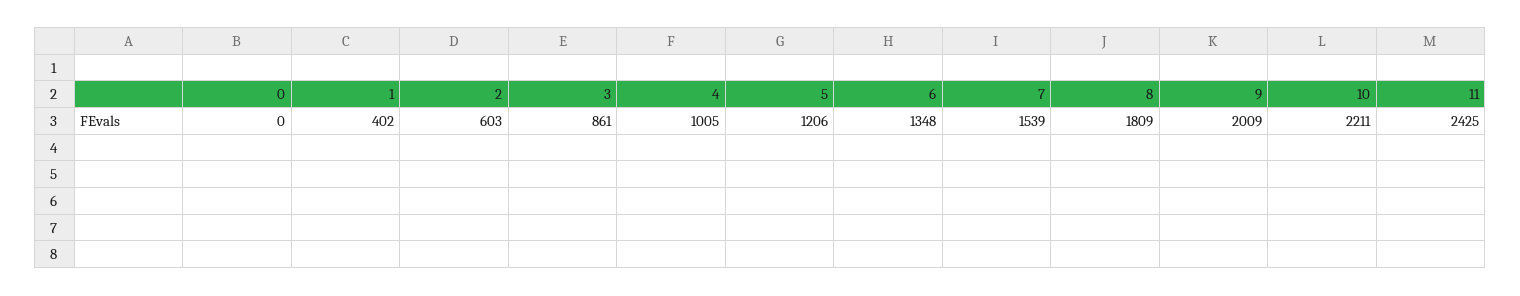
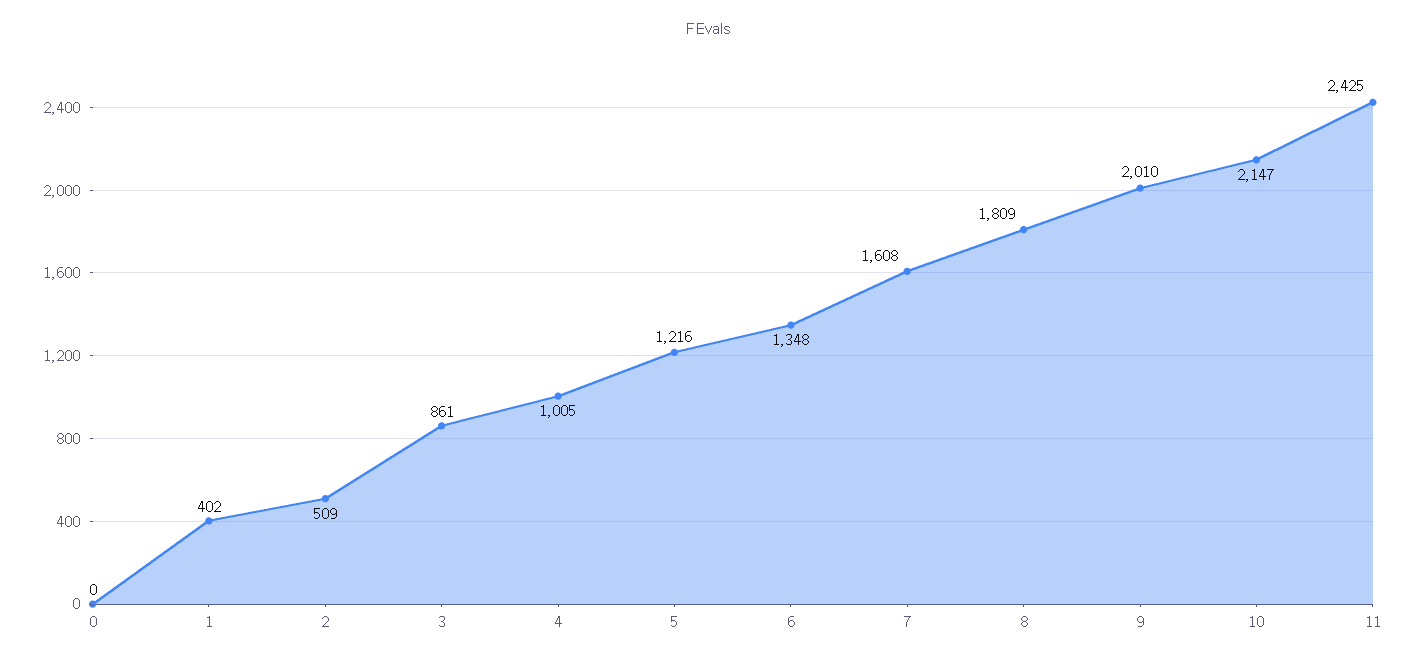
  {
    "0": 0,
    "1": 402,
-   "2": 603,
+   "2": 509,
    "3": 861,
    "4": 1005,
-   "5": 1206,
+   "5": 1216,
    "6": 1348,
-   "7": 1539,
+   "7": 1608,
    "8": 1809,
-   "9": 2009,
+   "9": 2010,
-   "10": 2211,
+   "10": 2147,
    "11": 2425
  }

